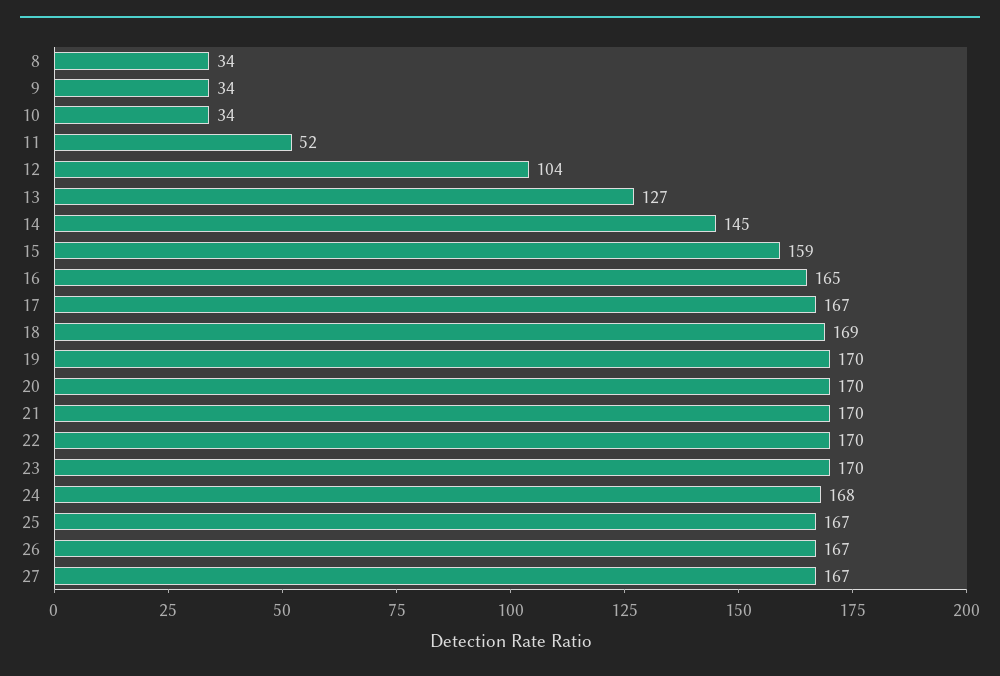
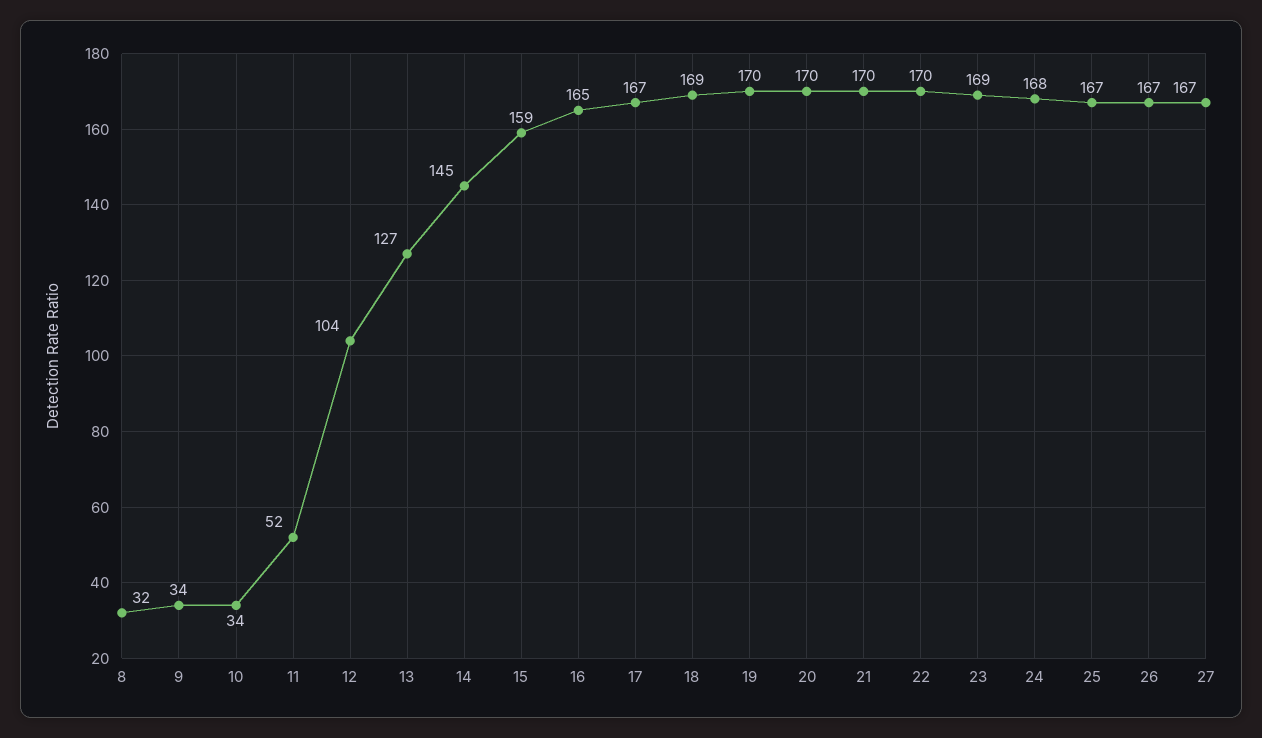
  {
-   "8": 34,
+   "8": 32,
    "9": 34,
    "10": 34,
    "11": 52,
    "12": 104,
    "13": 127,
    "14": 145,
    "15": 159,
    "16": 165,
    "17": 167,
    "18": 169,
    "19": 170,
    "20": 170,
    "21": 170,
    "22": 170,
-   "23": 170,
+   "23": 169,
    "24": 168,
    "25": 167,
    "26": 167,
    "27": 167
  }

